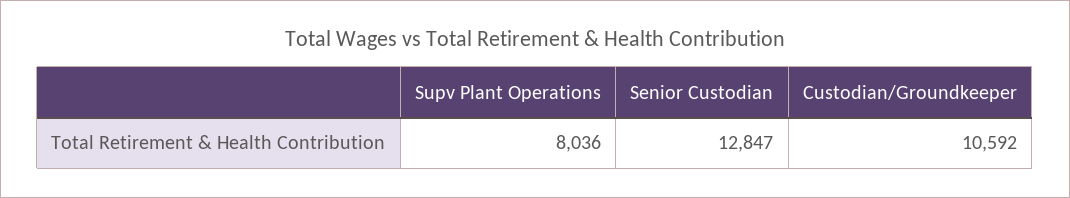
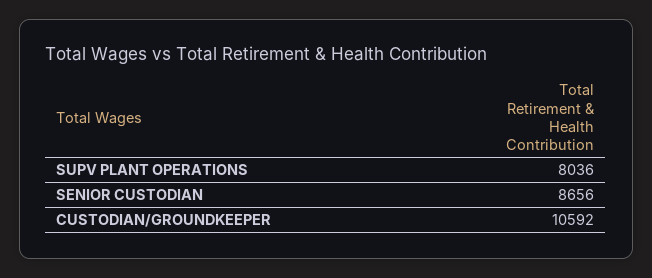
  {
    "Supv Plant Operations": 8036,
-   "Senior Custodian": 12847,
+   "Senior Custodian": 8656,
    "Custodian/Groundkeeper": 10592
  }

